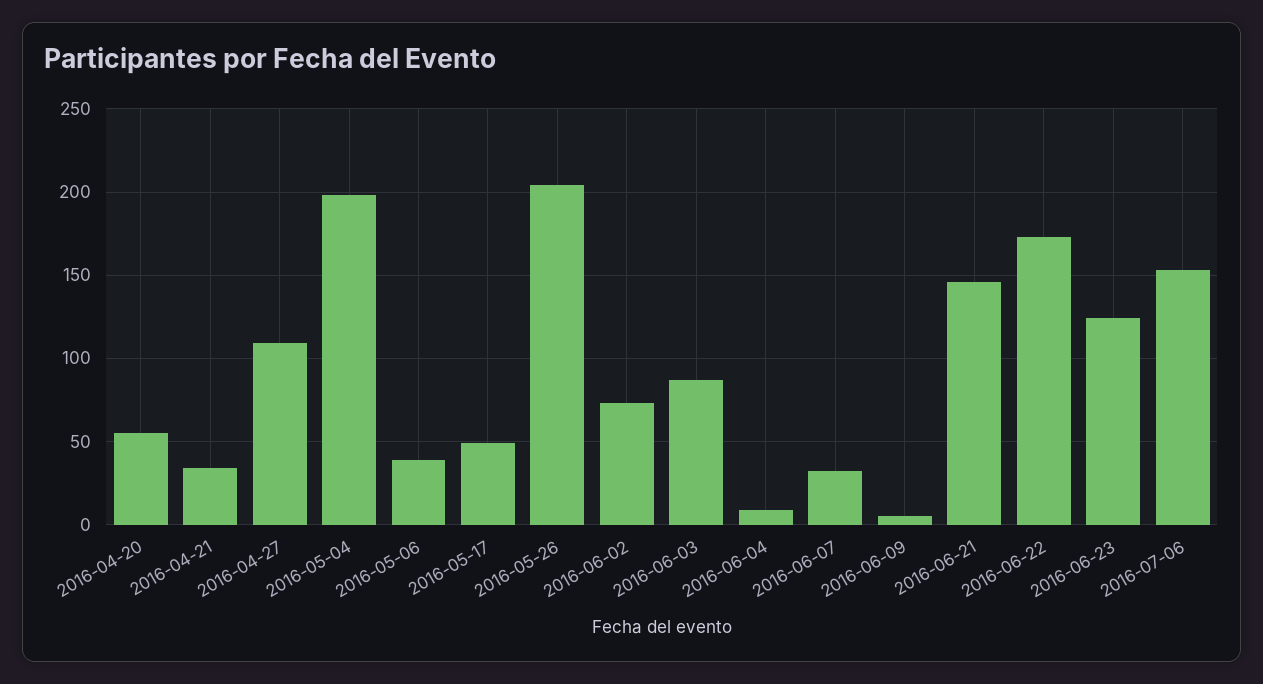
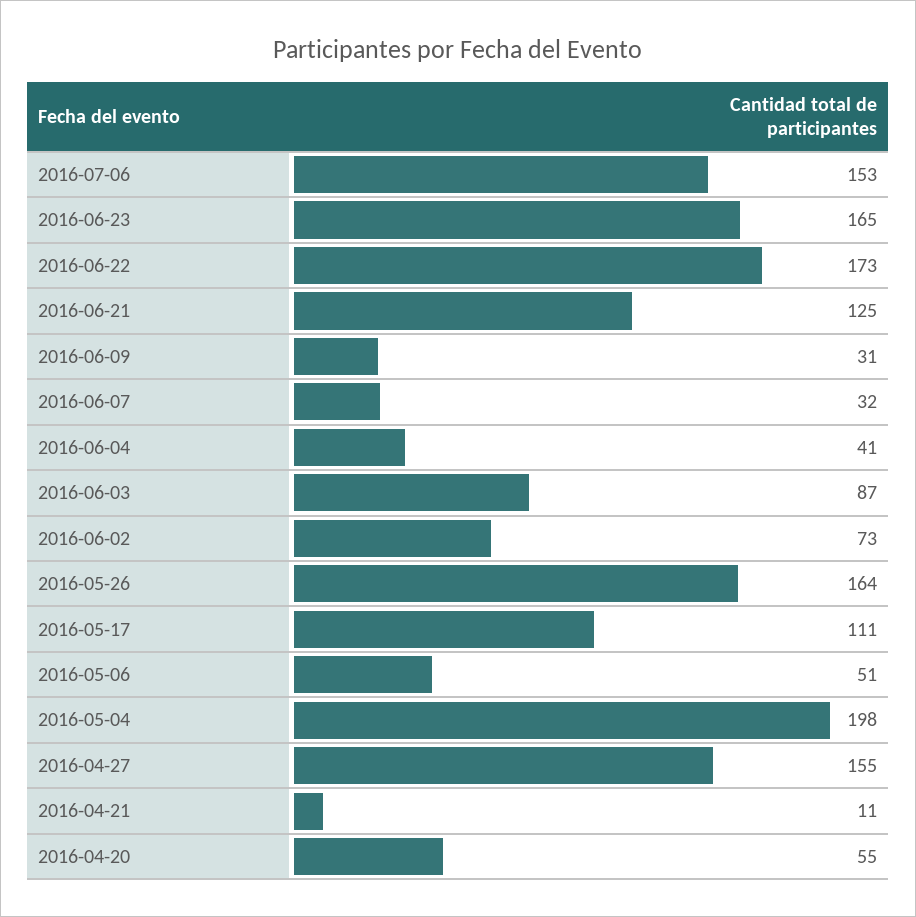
  {
    "2016-04-20": 55,
-   "2016-04-21": 35,
+   "2016-04-21": 11,
-   "2016-04-27": 110,
+   "2016-04-27": 155,
    "2016-05-04": 198,
-   "2016-05-06": 40,
+   "2016-05-06": 51,
-   "2016-05-17": 50,
+   "2016-05-17": 111,
-   "2016-05-26": 205,
+   "2016-05-26": 164,
    "2016-06-02": 73,
    "2016-06-03": 87,
-   "2016-06-04": 10,
+   "2016-06-04": 41,
    "2016-06-07": 32,
-   "2016-06-09": 5,
+   "2016-06-09": 31,
-   "2016-06-21": 145,
+   "2016-06-21": 125,
    "2016-06-22": 173,
-   "2016-06-23": 125,
+   "2016-06-23": 165,
    "2016-07-06": 153
  }

